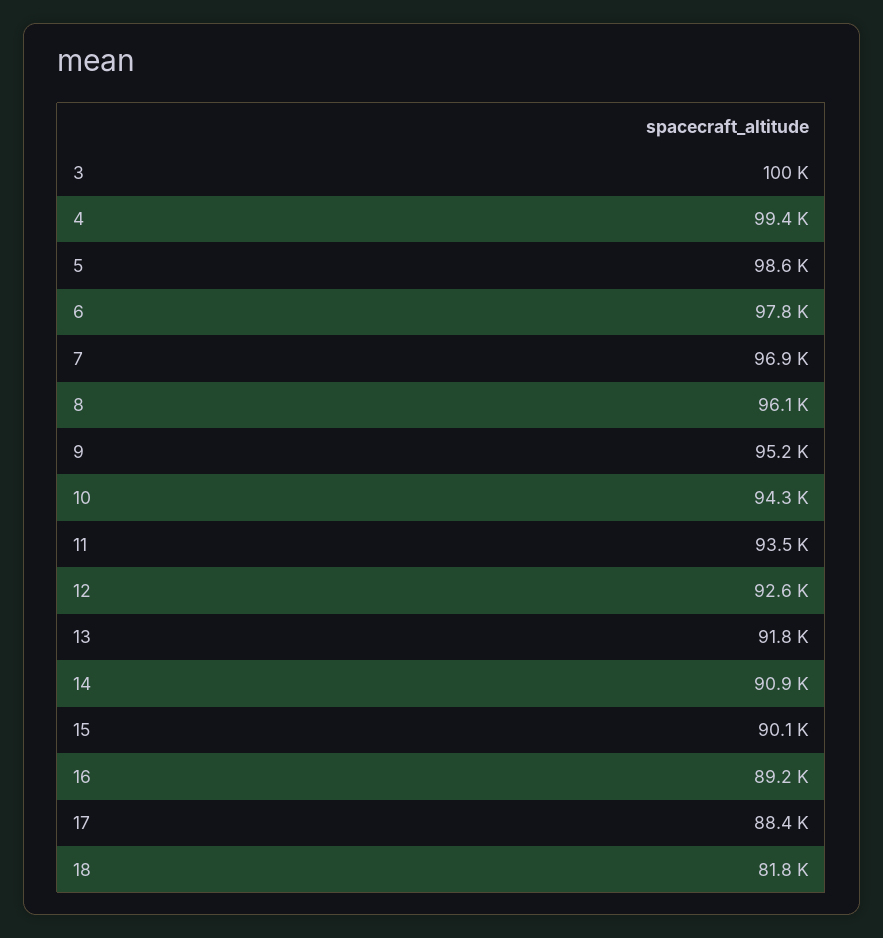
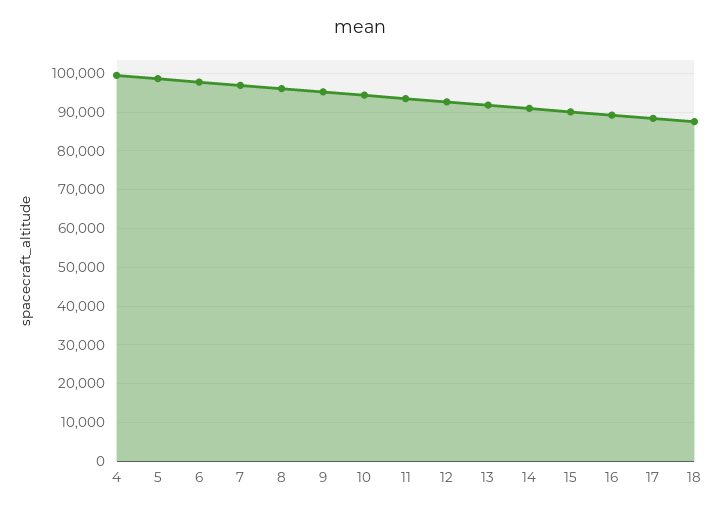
  {
-   "3": 100000,
    "4": 99400,
    "5": 98600,
    "6": 97800,
    "7": 96900,
    "8": 96100,
    "9": 95200,
    "10": 94300,
    "11": 93500,
    "12": 92600,
    "13": 91800,
    "14": 90900,
    "15": 90100,
    "16": 89200,
    "17": 88400,
-   "18": 81800
+   "18": 88000
  }

